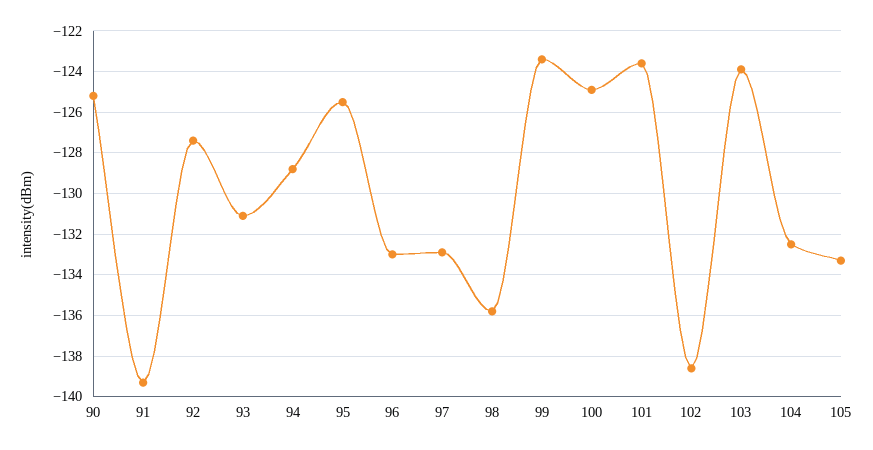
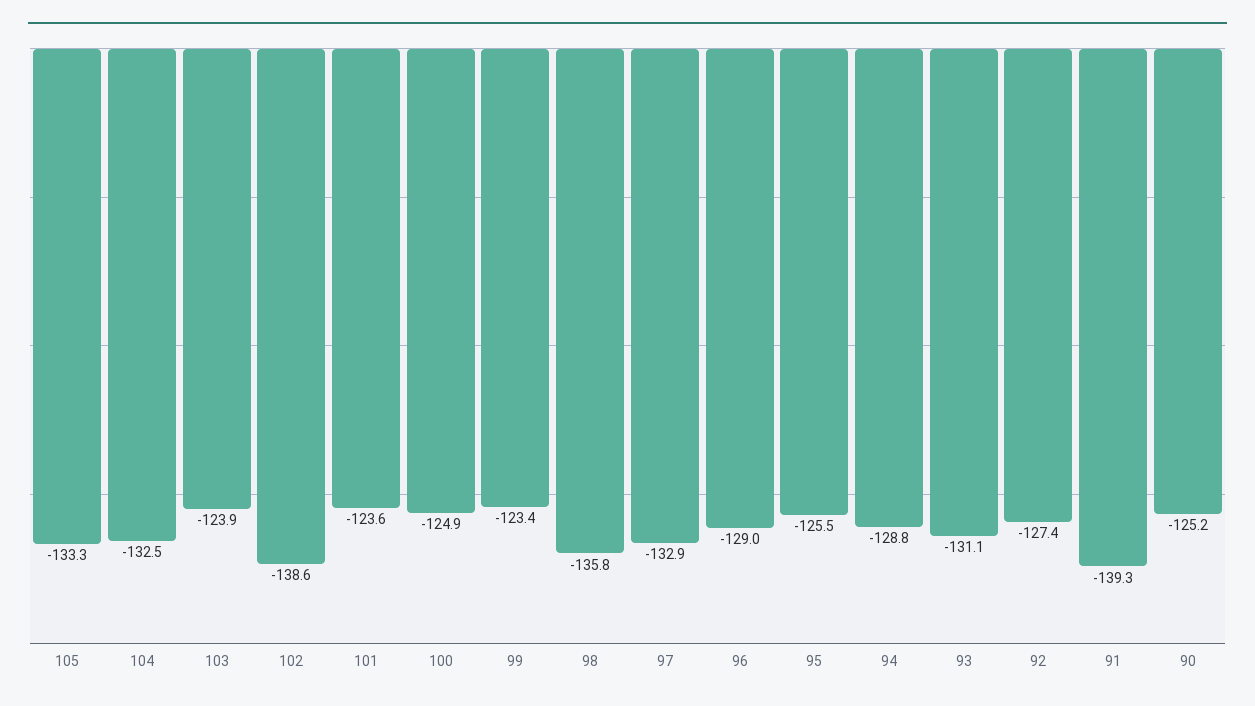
  {
    "90": -125.2,
    "91": -139.3,
    "92": -127.4,
    "93": -131.1,
    "94": -128.8,
    "95": -125.5,
-   "96": -133,
+   "96": -129,
    "97": -132.9,
    "98": -135.8,
    "99": -123.4,
    "100": -124.9,
    "101": -123.6,
    "102": -138.6,
    "103": -123.9,
    "104": -132.5,
    "105": -133.3
  }

